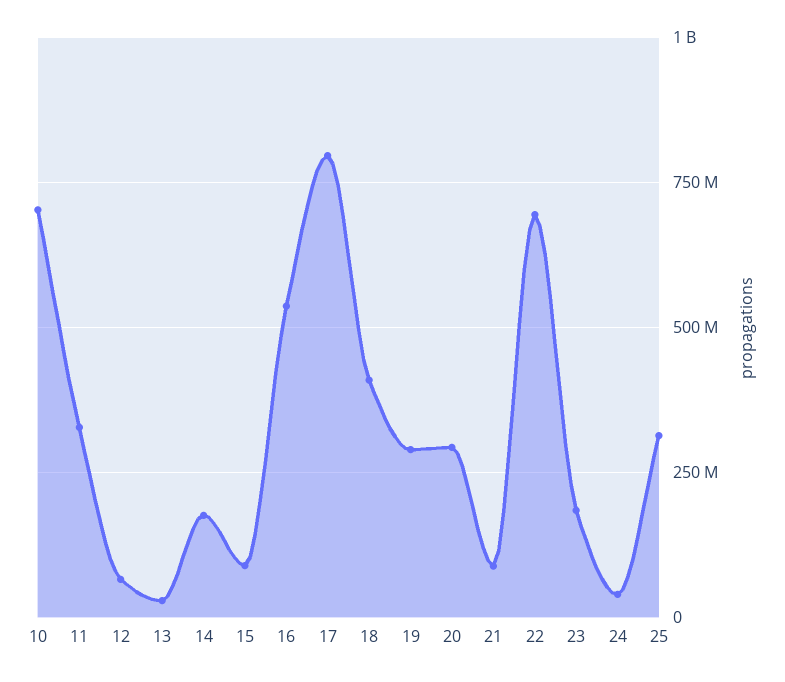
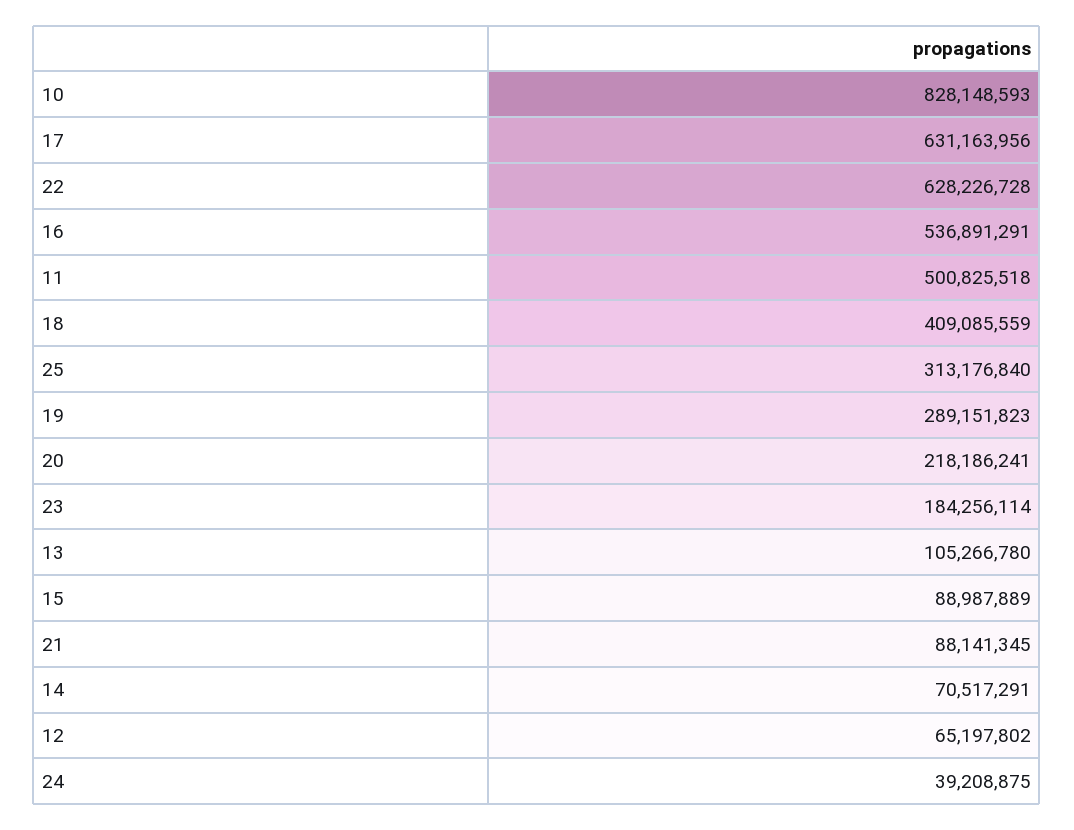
  {
-   "10": 700000000,
+   "10": 828148593,
-   "11": 325000000,
+   "11": 500825518,
    "12": 65197802,
-   "13": 25000000,
+   "13": 105266780,
-   "14": 175000000,
+   "14": 70517291,
    "15": 88987889,
    "16": 536891291,
-   "17": 800000000,
+   "17": 631163956,
    "18": 409085559,
    "19": 289151823,
-   "20": 300000000,
+   "20": 218186241,
    "21": 88141345,
-   "22": 700000000,
+   "22": 628226728,
    "23": 184256114,
    "24": 39208875,
    "25": 313176840
  }

